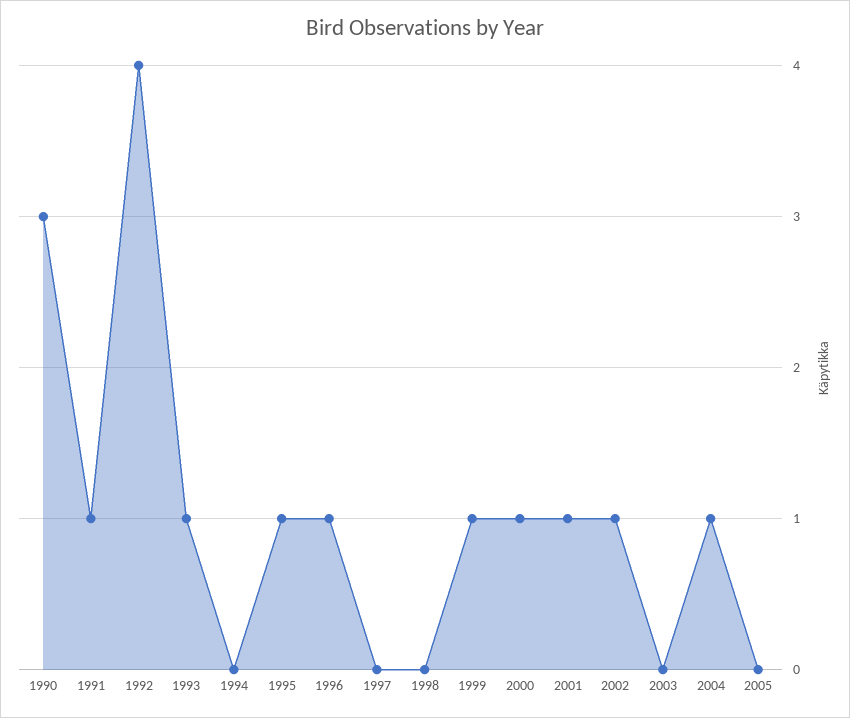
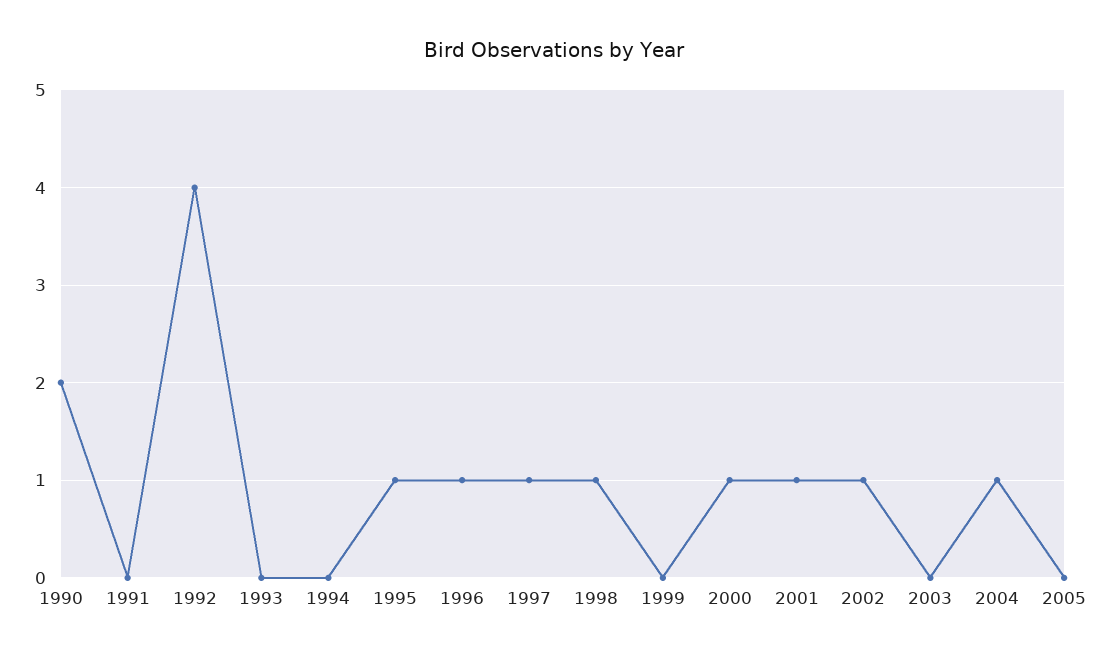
  {
-   "1990": 3,
+   "1990": 2,
-   "1991": 1,
+   "1991": 0,
    "1992": 4,
-   "1993": 1,
+   "1993": 0,
    "1994": 0,
    "1995": 1,
    "1996": 1,
-   "1997": 0,
+   "1997": 1,
-   "1998": 0,
+   "1998": 1,
-   "1999": 1,
+   "1999": 0,
    "2000": 1,
    "2001": 1,
    "2002": 1,
    "2003": 0,
    "2004": 1,
    "2005": 0
  }

